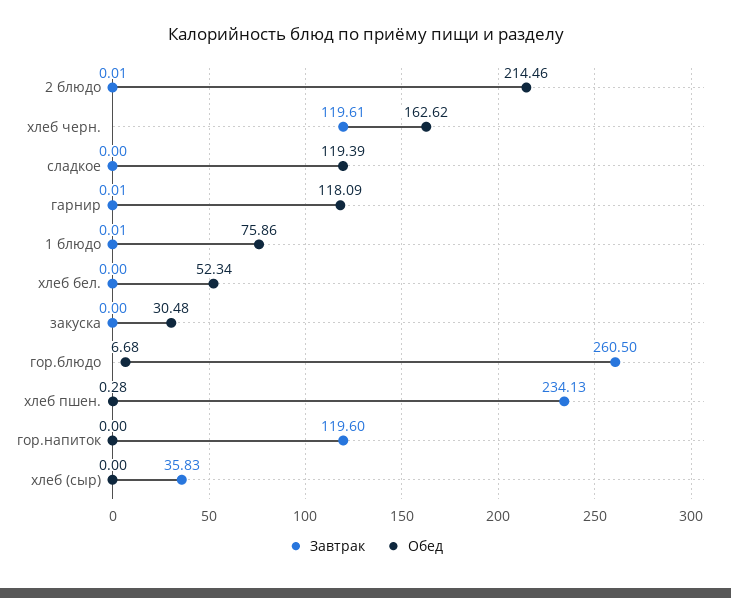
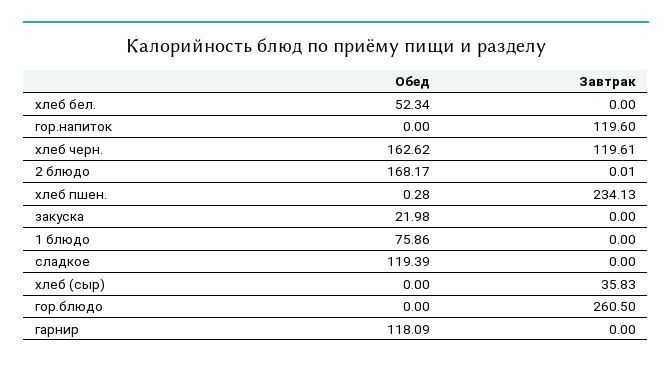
  {
    "Завтрак": {
      "2 блюдо": 0.01,
      "хлеб черн.": 119.61,
      "сладкое": 0,
-     "гарнир": 0.01,
+     "гарнир": 0,
-     "1 блюдо": 0.01,
+     "1 блюдо": 0,
      "хлеб бел.": 0,
      "закуска": 0,
      "гор.блюдо": 260.5,
      "хлеб пшен.": 234.13,
      "гор.напиток": 119.6,
      "хлеб (сыр)": 35.83
    },
    "Обед": {
-     "2 блюдо": 214.46,
+     "2 блюдо": 168.17,
      "хлеб черн.": 162.62,
      "сладкое": 119.39,
      "гарнир": 118.09,
      "1 блюдо": 75.86,
      "хлеб бел.": 52.34,
-     "закуска": 30.48,
+     "закуска": 21.98,
-     "гор.блюдо": 6.68,
+     "гор.блюдо": 0,
      "хлеб пшен.": 0.28,
      "гор.напиток": 0,
      "хлеб (сыр)": 0
    }
  }

